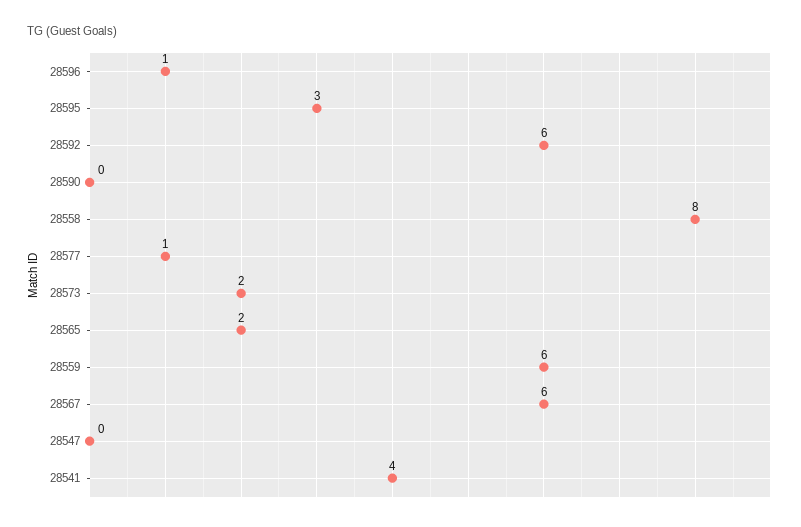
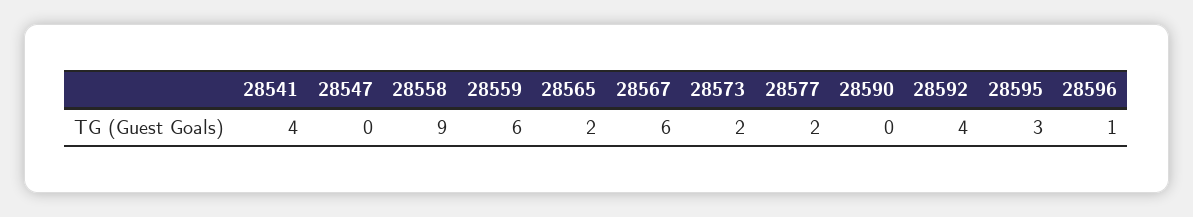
  {
    "28596": 1,
    "28595": 3,
-   "28592": 6,
+   "28592": 4,
    "28590": 0,
-   "28558": 8,
+   "28558": 9,
-   "28577": 1,
+   "28577": 2,
    "28573": 2,
    "28565": 2,
    "28559": 6,
    "28567": 6,
    "28547": 0,
    "28541": 4
  }

